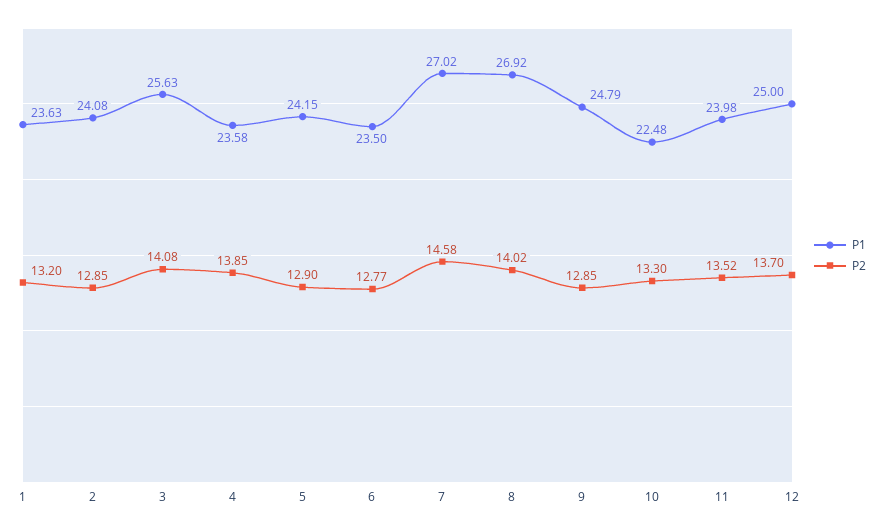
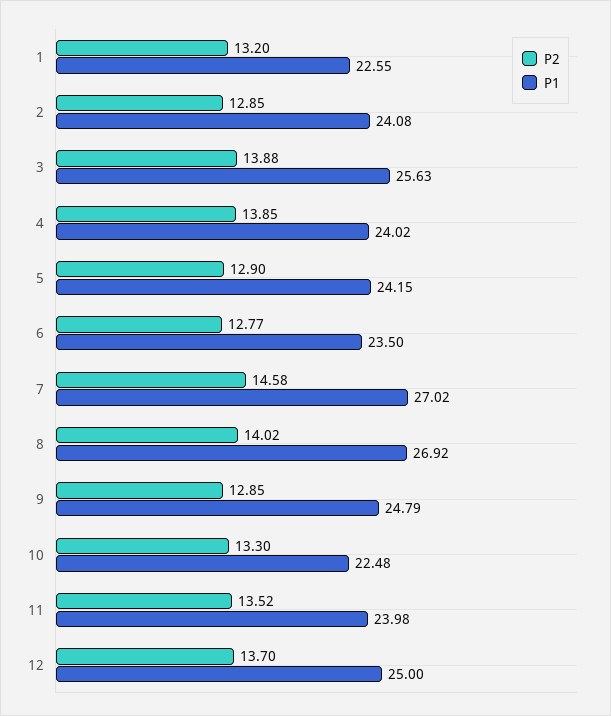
  {
    "P1": {
-     "1": 23.63,
+     "1": 22.55,
      "2": 24.08,
      "3": 25.63,
-     "4": 23.58,
+     "4": 24.02,
      "5": 24.15,
      "6": 23.5,
      "7": 27.02,
      "8": 26.92,
      "9": 24.79,
      "10": 22.48,
      "11": 23.98,
      "12": 25
    },
    "P2": {
      "1": 13.2,
      "2": 12.85,
-     "3": 14.08,
+     "3": 13.88,
      "4": 13.85,
      "5": 12.9,
      "6": 12.77,
      "7": 14.58,
      "8": 14.02,
      "9": 12.85,
      "10": 13.3,
      "11": 13.52,
      "12": 13.7
    }
  }

